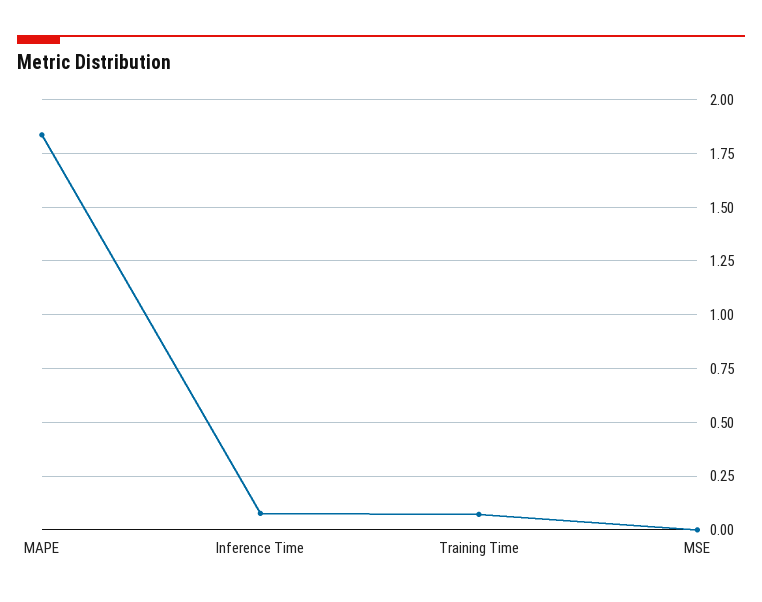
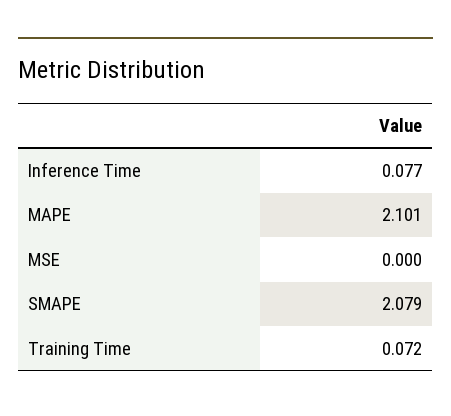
  {
-   "MAPE": 1.85,
+   "MAPE": 2.101,
    "Inference Time": 0.077,
    "Training Time": 0.072,
-   "MSE": 0
+   "MSE": 0,
+   "SMAPE": 2.079
  }

